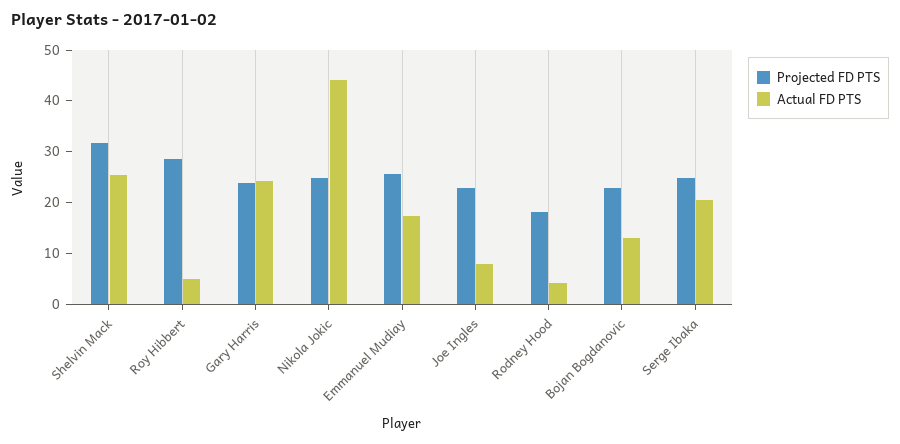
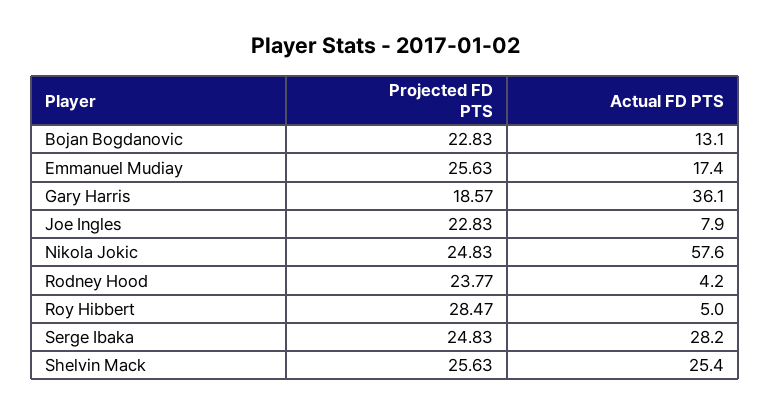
  {
    "Projected FD PTS": {
-     "Shelvin Mack": 32,
+     "Shelvin Mack": 25.63,
      "Roy Hibbert": 28.47,
-     "Gary Harris": 24,
+     "Gary Harris": 18.57,
      "Nikola Jokic": 24.83,
      "Emmanuel Mudiay": 25.63,
      "Joe Ingles": 22.83,
-     "Rodney Hood": 18,
+     "Rodney Hood": 23.77,
      "Bojan Bogdanovic": 22.83,
      "Serge Ibaka": 24.83
    },
    "Actual FD PTS": {
      "Shelvin Mack": 25.4,
      "Roy Hibbert": 5,
-     "Gary Harris": 24,
+     "Gary Harris": 36.1,
-     "Nikola Jokic": 44,
+     "Nikola Jokic": 57.6,
      "Emmanuel Mudiay": 17.4,
      "Joe Ingles": 7.9,
      "Rodney Hood": 4.2,
      "Bojan Bogdanovic": 13.1,
-     "Serge Ibaka": 20
+     "Serge Ibaka": 28.2
    }
  }

